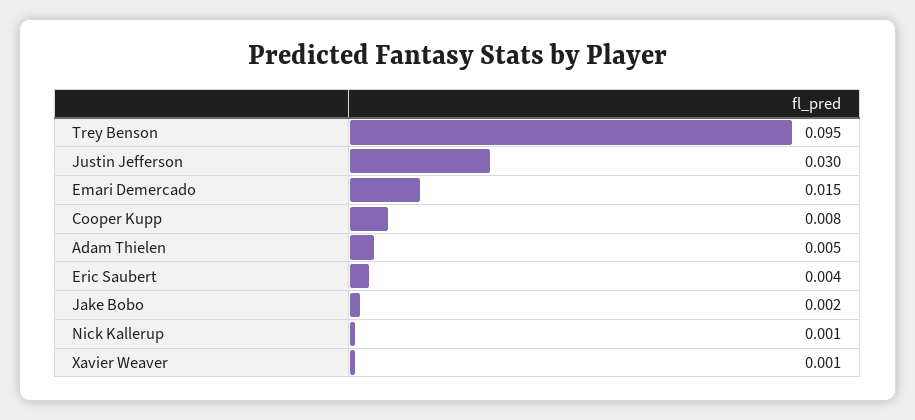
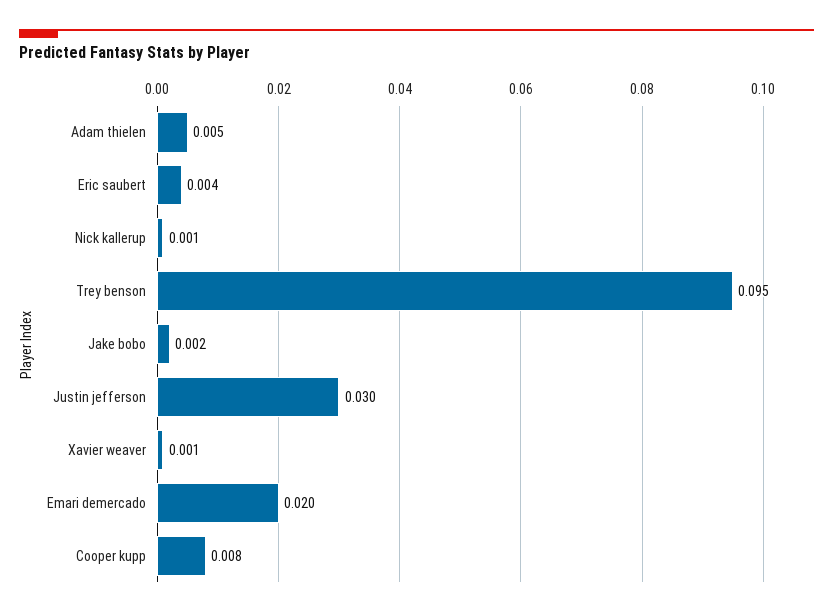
  {
    "Trey Benson": 0.095,
    "Justin Jefferson": 0.03,
-   "Emari Demercado": 0.015,
+   "Emari Demercado": 0.02,
    "Cooper Kupp": 0.008,
    "Adam Thielen": 0.005,
    "Eric Saubert": 0.004,
    "Jake Bobo": 0.002,
    "Nick Kallerup": 0.001,
    "Xavier Weaver": 0.001
  }

